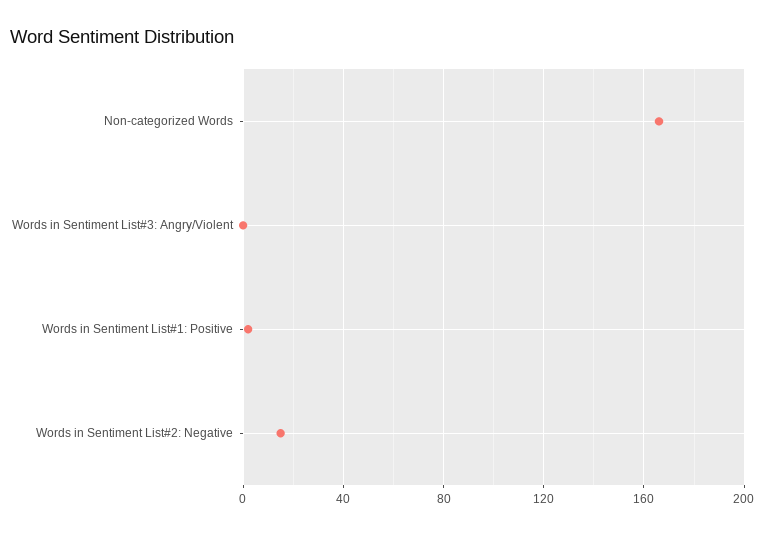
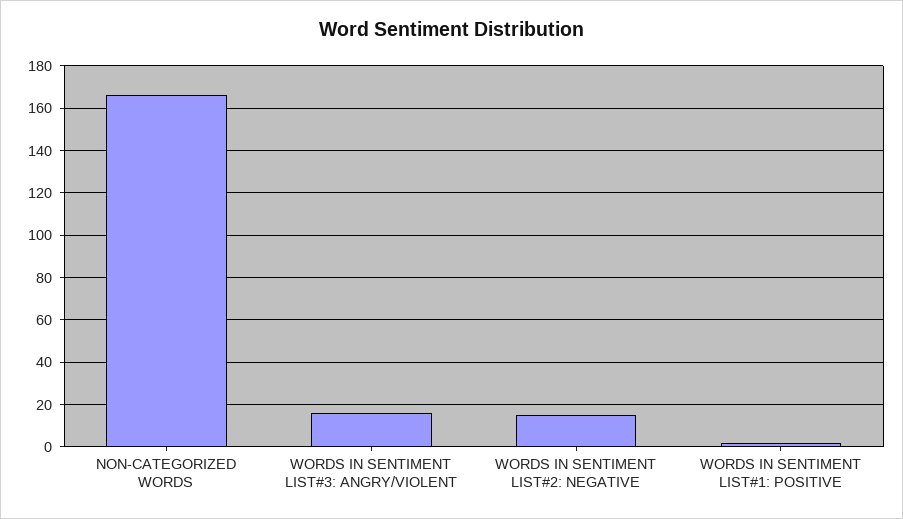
  {
    "Non-categorized Words": 165,
-   "Words in Sentiment List#3: Angry/Violent": 0,
+   "Words in Sentiment List#3: Angry/Violent": 15,
    "Words in Sentiment List#1: Positive": 0,
    "Words in Sentiment List#2: Negative": 15
  }

